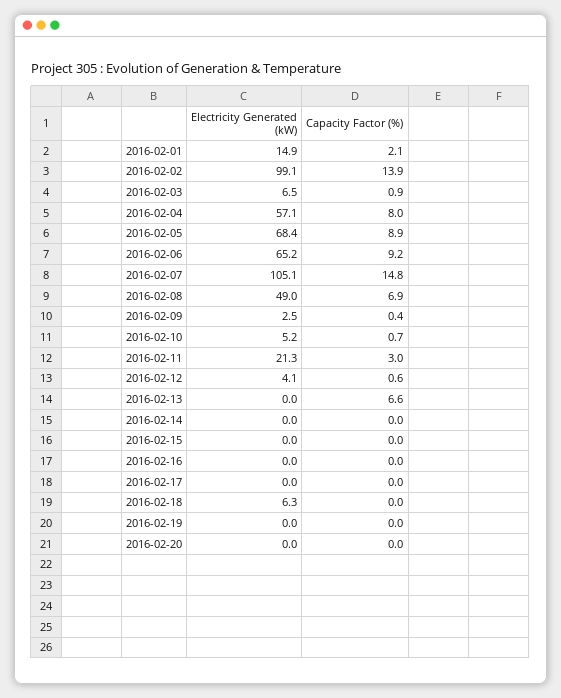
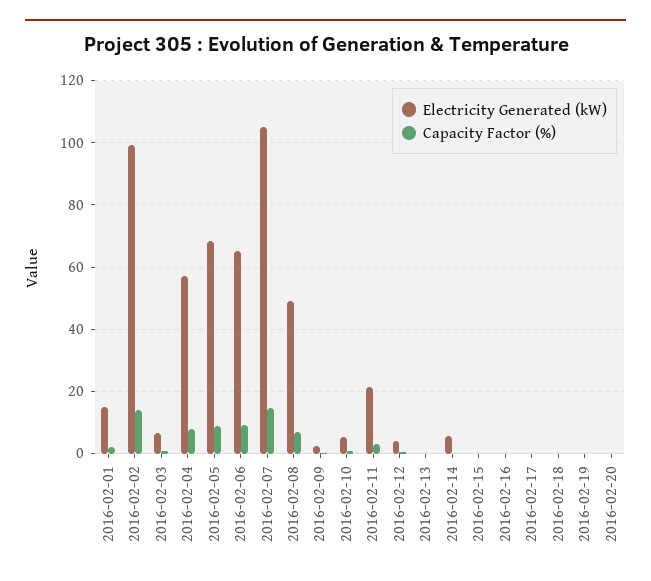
  {
    "Electricity Generated (kW)": {
      "2016-02-01": 14.9,
      "2016-02-02": 99.1,
      "2016-02-03": 6.5,
      "2016-02-04": 57.1,
      "2016-02-05": 68.4,
      "2016-02-06": 65.2,
      "2016-02-07": 105.1,
      "2016-02-08": 49,
      "2016-02-09": 2.5,
      "2016-02-10": 5.2,
      "2016-02-11": 21.3,
      "2016-02-12": 4.1,
      "2016-02-13": 0,
-     "2016-02-14": 0,
+     "2016-02-14": 6,
      "2016-02-15": 0,
      "2016-02-16": 0,
      "2016-02-17": 0,
-     "2016-02-18": 6.3,
+     "2016-02-18": 0,
      "2016-02-19": 0,
      "2016-02-20": 0
    },
    "Capacity Factor (%)": {
      "2016-02-01": 2.1,
      "2016-02-02": 13.9,
      "2016-02-03": 0.9,
      "2016-02-04": 8,
      "2016-02-05": 8.9,
      "2016-02-06": 9.2,
      "2016-02-07": 14.8,
      "2016-02-08": 6.9,
      "2016-02-09": 0.4,
      "2016-02-10": 0.7,
      "2016-02-11": 3,
      "2016-02-12": 0.6,
-     "2016-02-13": 6.6,
+     "2016-02-13": 0,
      "2016-02-14": 0,
      "2016-02-15": 0,
      "2016-02-16": 0,
      "2016-02-17": 0,
      "2016-02-18": 0,
      "2016-02-19": 0,
      "2016-02-20": 0
    }
  }

